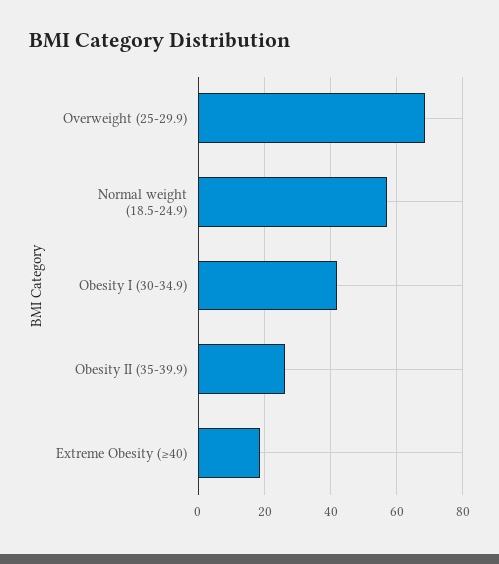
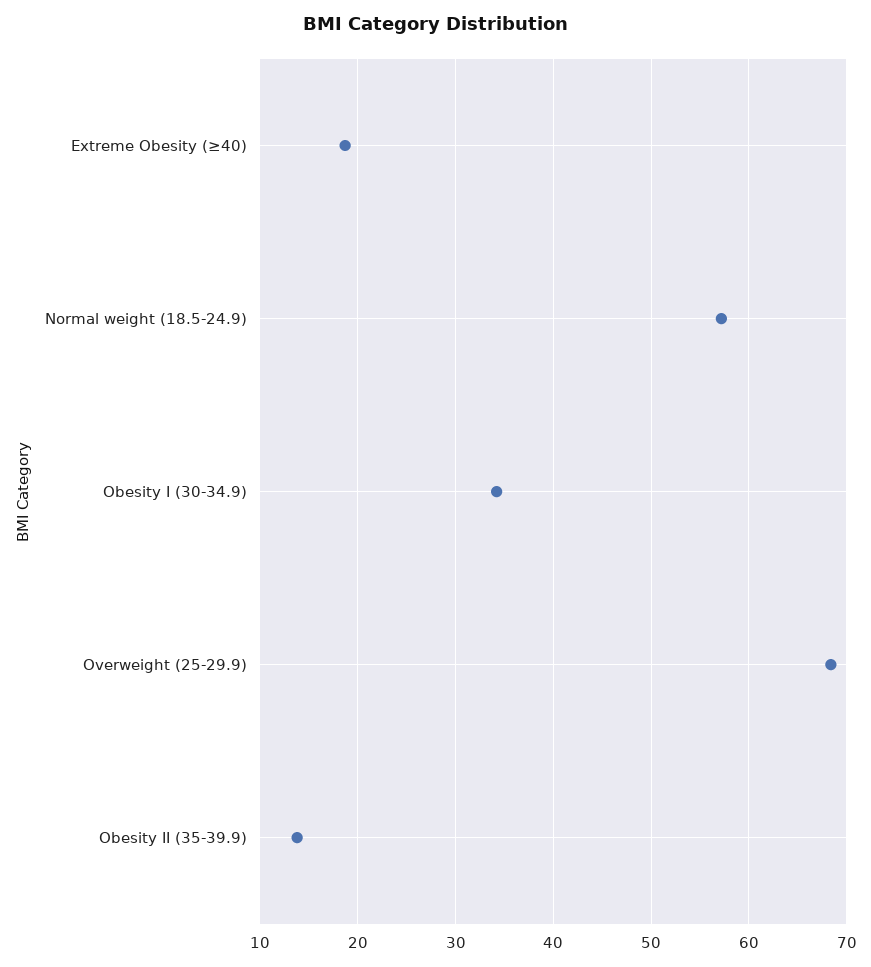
  {
    "Overweight (25-29.9)": 68,
    "Normal weight (18.5-24.9)": 57,
-   "Obesity I (30-34.9)": 42,
+   "Obesity I (30-34.9)": 34,
-   "Obesity II (35-39.9)": 26,
+   "Obesity II (35-39.9)": 14,
    "Extreme Obesity (≥40)": 19
  }

